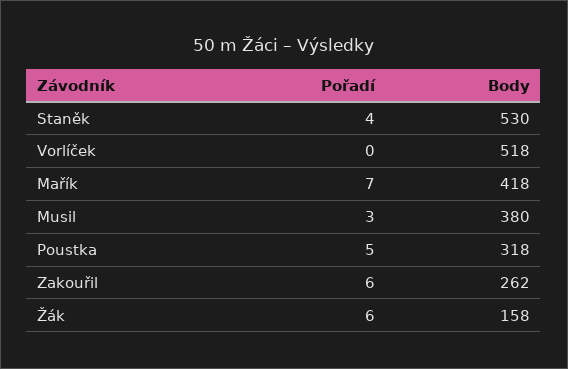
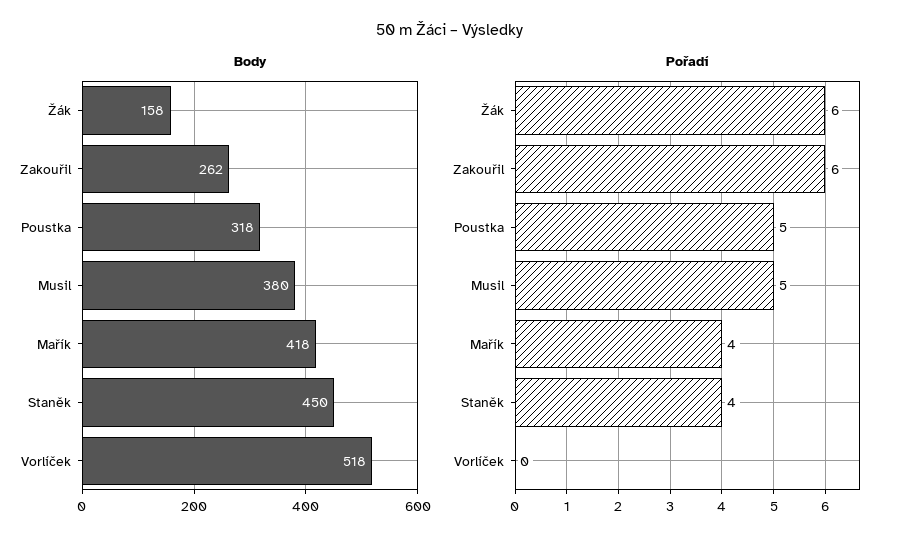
  {
    "Pořadí": {
      "Staněk": 4,
      "Vorlíček": 0,
-     "Mařík": 7,
+     "Mařík": 4,
-     "Musil": 3,
+     "Musil": 5,
      "Poustka": 5,
      "Zakouřil": 6,
      "Žák": 6
    },
    "Body": {
-     "Staněk": 530,
+     "Staněk": 450,
      "Vorlíček": 518,
      "Mařík": 418,
      "Musil": 380,
      "Poustka": 318,
      "Zakouřil": 262,
      "Žák": 158
    }
  }

